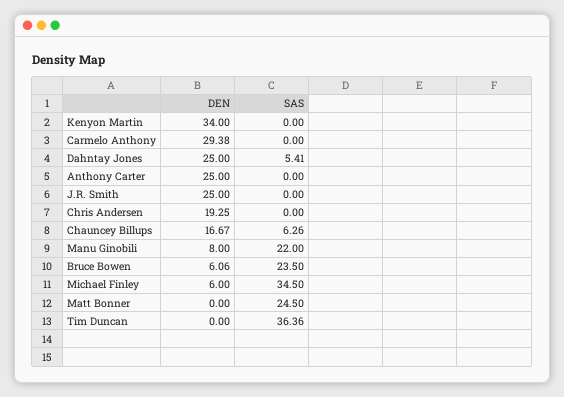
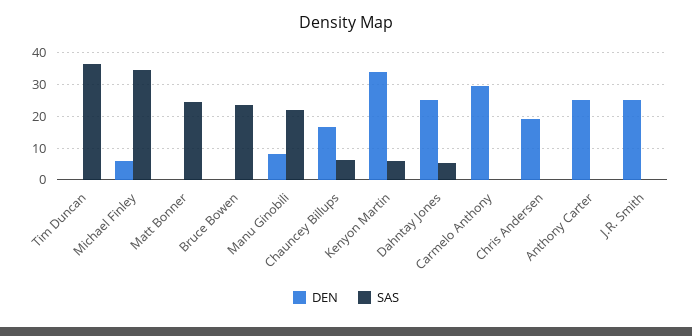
  {
    "DEN": {
      "Kenyon Martin": 34,
      "Carmelo Anthony": 29.38,
      "Dahntay Jones": 25,
      "Anthony Carter": 25,
      "J.R. Smith": 25,
      "Chris Andersen": 19.25,
      "Chauncey Billups": 16.67,
      "Manu Ginobili": 8,
-     "Bruce Bowen": 6.06,
+     "Bruce Bowen": 0,
      "Michael Finley": 6,
      "Matt Bonner": 0,
      "Tim Duncan": 0
    },
    "SAS": {
-     "Kenyon Martin": 0,
+     "Kenyon Martin": 6,
      "Carmelo Anthony": 0,
      "Dahntay Jones": 5.41,
      "Anthony Carter": 0,
      "J.R. Smith": 0,
      "Chris Andersen": 0,
      "Chauncey Billups": 6.26,
      "Manu Ginobili": 22,
      "Bruce Bowen": 23.5,
      "Michael Finley": 34.5,
      "Matt Bonner": 24.5,
      "Tim Duncan": 36.36
    }
  }

